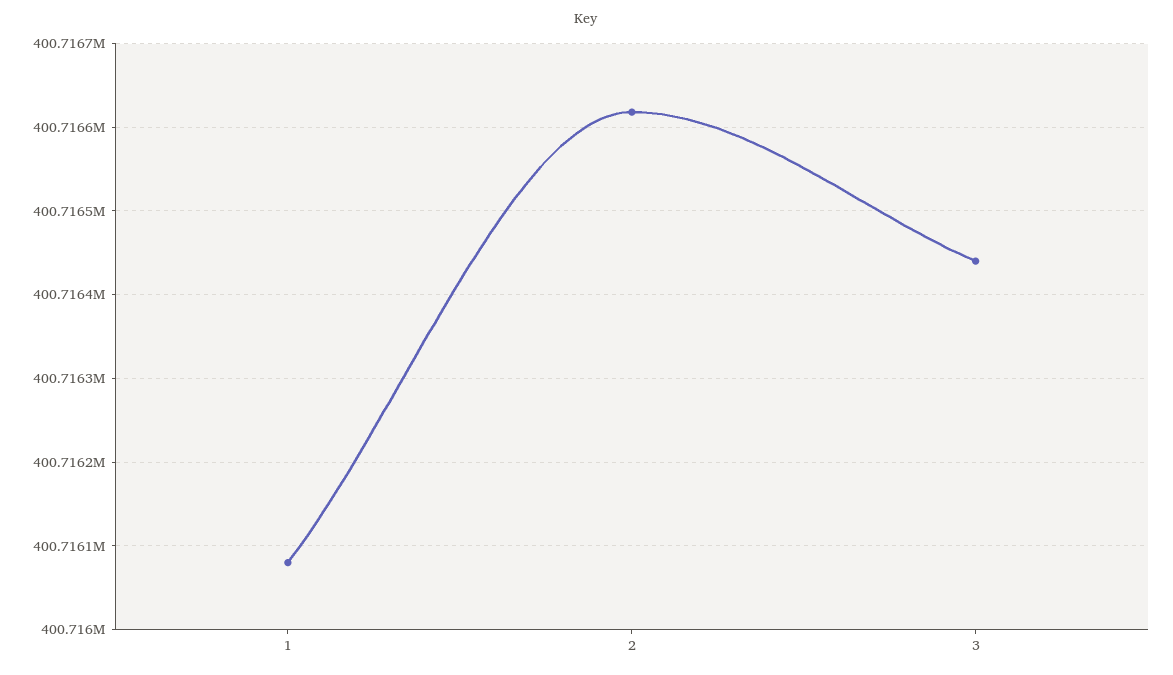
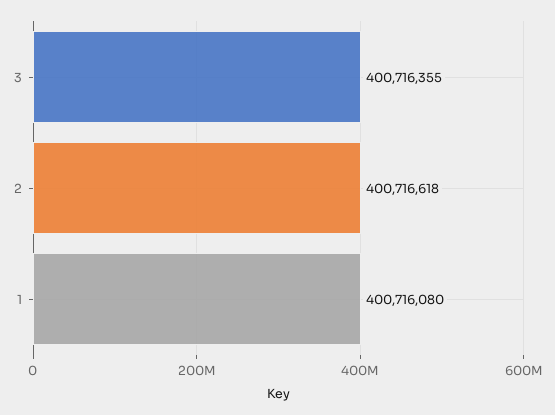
  {
    "1": 400716080,
    "2": 400716618,
-   "3": 400716440
+   "3": 400716355
  }

